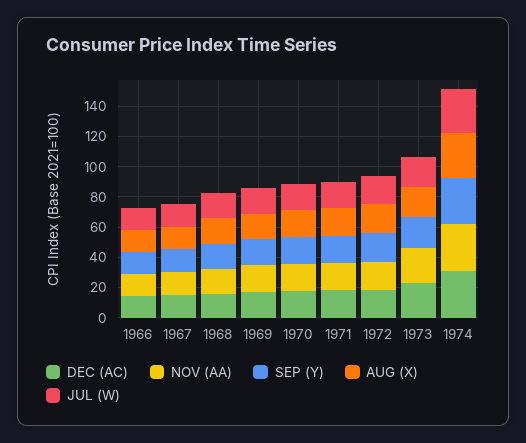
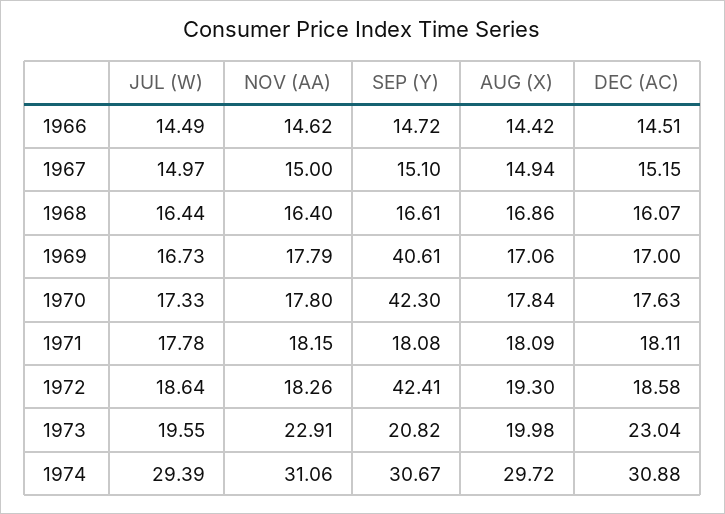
  {
    "DEC (AC)": {
      "1966": 14.51,
      "1967": 15.15,
      "1968": 16.07,
      "1969": 17,
      "1970": 17.63,
      "1971": 18.11,
      "1972": 18.58,
      "1973": 23.04,
      "1974": 30.88
    },
    "NOV (AA)": {
      "1966": 14.62,
      "1967": 15,
      "1968": 16.4,
      "1969": 17.79,
      "1970": 17.8,
      "1971": 18.15,
      "1972": 18.26,
      "1973": 22.91,
      "1974": 31.06
    },
    "SEP (Y)": {
      "1966": 14.72,
      "1967": 15.1,
      "1968": 16.61,
-     "1969": 20,
+     "1969": 40.61,
-     "1970": 20,
+     "1970": 42.3,
      "1971": 18.08,
-     "1972": 20,
+     "1972": 42.41,
      "1973": 20.82,
      "1974": 30.67
    },
    "AUG (X)": {
      "1966": 14.42,
      "1967": 14.94,
      "1968": 16.86,
      "1969": 17.06,
      "1970": 17.84,
      "1971": 18.09,
      "1972": 19.3,
      "1973": 19.98,
      "1974": 29.72
    },
    "JUL (W)": {
      "1966": 14.49,
      "1967": 14.97,
      "1968": 16.44,
      "1969": 16.73,
      "1970": 17.33,
      "1971": 17.78,
      "1972": 18.64,
      "1973": 19.55,
      "1974": 29.39
    }
  }

